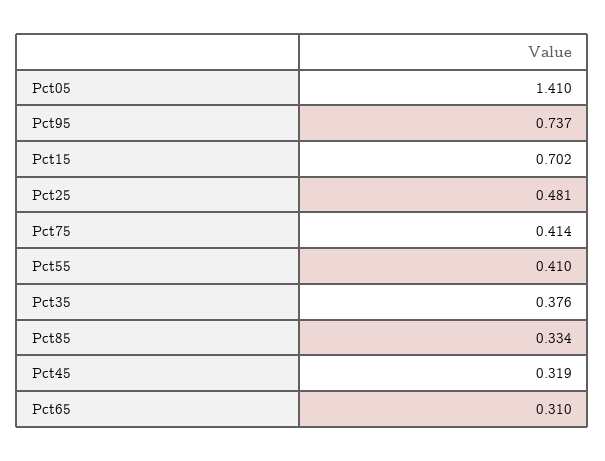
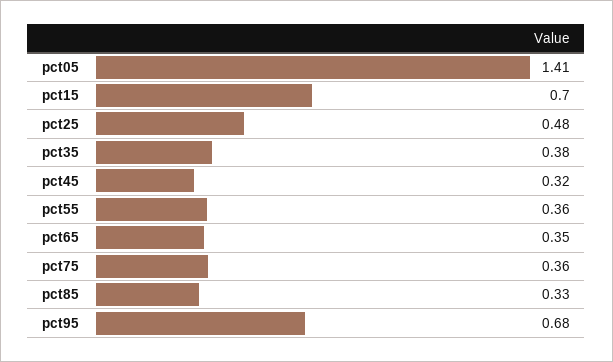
  {
    "Pct05": 1.41,
-   "Pct95": 0.737,
+   "Pct95": 0.68,
    "Pct15": 0.702,
    "Pct25": 0.481,
-   "Pct75": 0.414,
+   "Pct75": 0.36,
-   "Pct55": 0.41,
+   "Pct55": 0.36,
    "Pct35": 0.376,
    "Pct85": 0.334,
    "Pct45": 0.319,
-   "Pct65": 0.31
+   "Pct65": 0.35
  }

